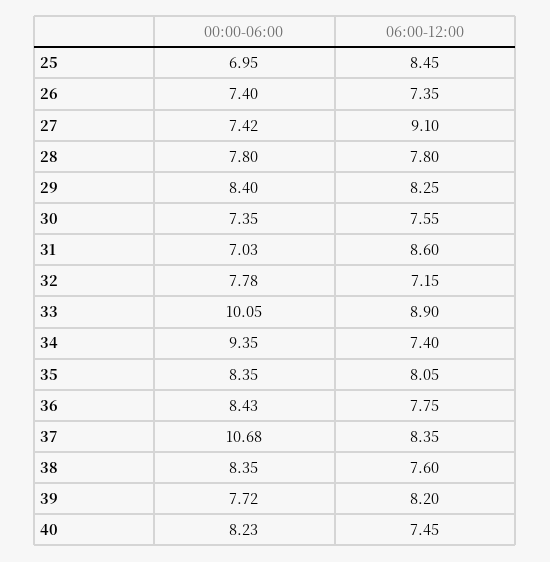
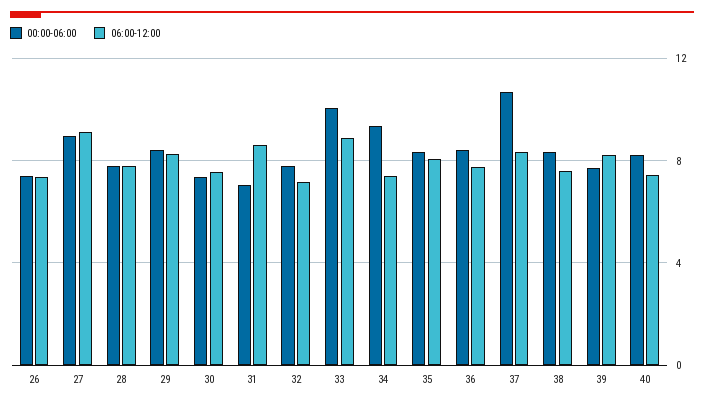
  {
    "00:00-06:00": {
-     "25": 6.95,
      "26": 7.4,
-     "27": 7.42,
+     "27": 9,
      "28": 7.8,
      "29": 8.4,
      "30": 7.35,
      "31": 7.03,
      "32": 7.78,
      "33": 10.05,
      "34": 9.35,
      "35": 8.35,
      "36": 8.43,
      "37": 10.68,
      "38": 8.35,
      "39": 7.72,
      "40": 8.23
    },
    "06:00-12:00": {
-     "25": 8.45,
      "26": 7.35,
      "27": 9.1,
      "28": 7.8,
      "29": 8.25,
      "30": 7.55,
      "31": 8.6,
      "32": 7.15,
      "33": 8.9,
      "34": 7.4,
      "35": 8.05,
      "36": 7.75,
      "37": 8.35,
      "38": 7.6,
      "39": 8.2,
      "40": 7.45
    }
  }

